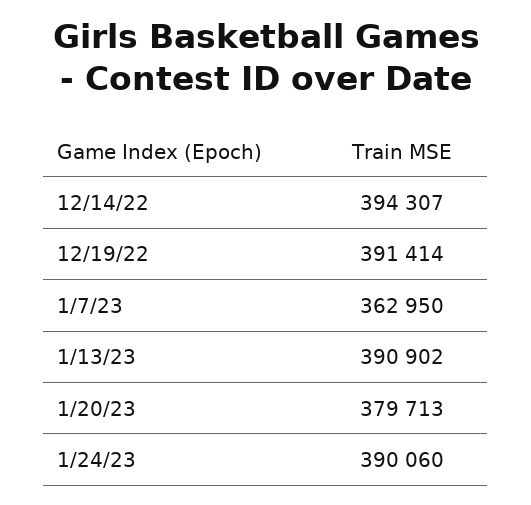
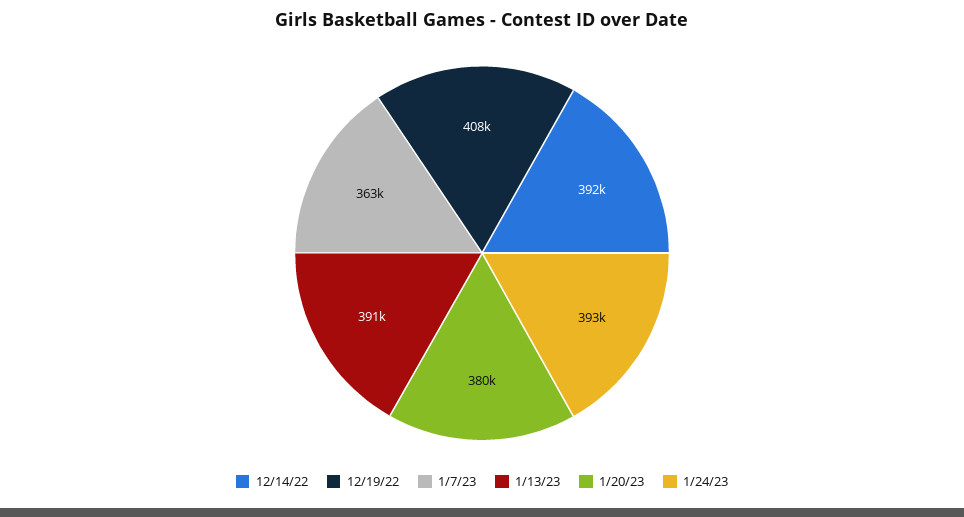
  {
-   "12/14/22": 394307,
+   "12/14/22": 392000,
-   "12/19/22": 391414,
+   "12/19/22": 408000,
    "1/7/23": 362950,
    "1/13/23": 390902,
    "1/20/23": 379713,
-   "1/24/23": 390060
+   "1/24/23": 393000
  }

